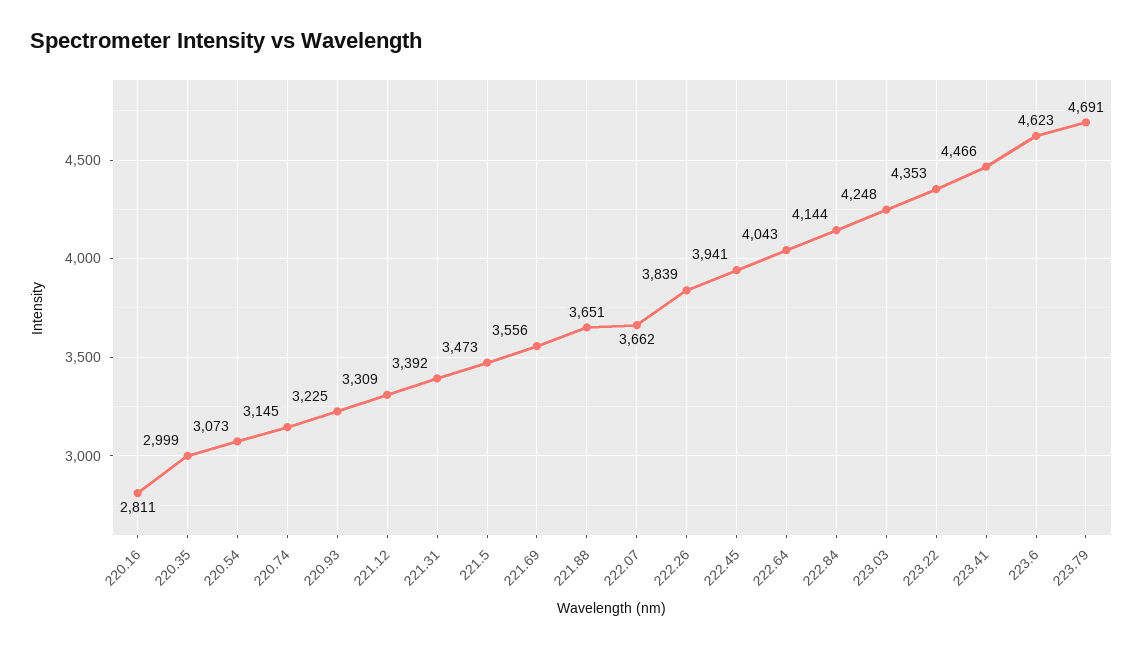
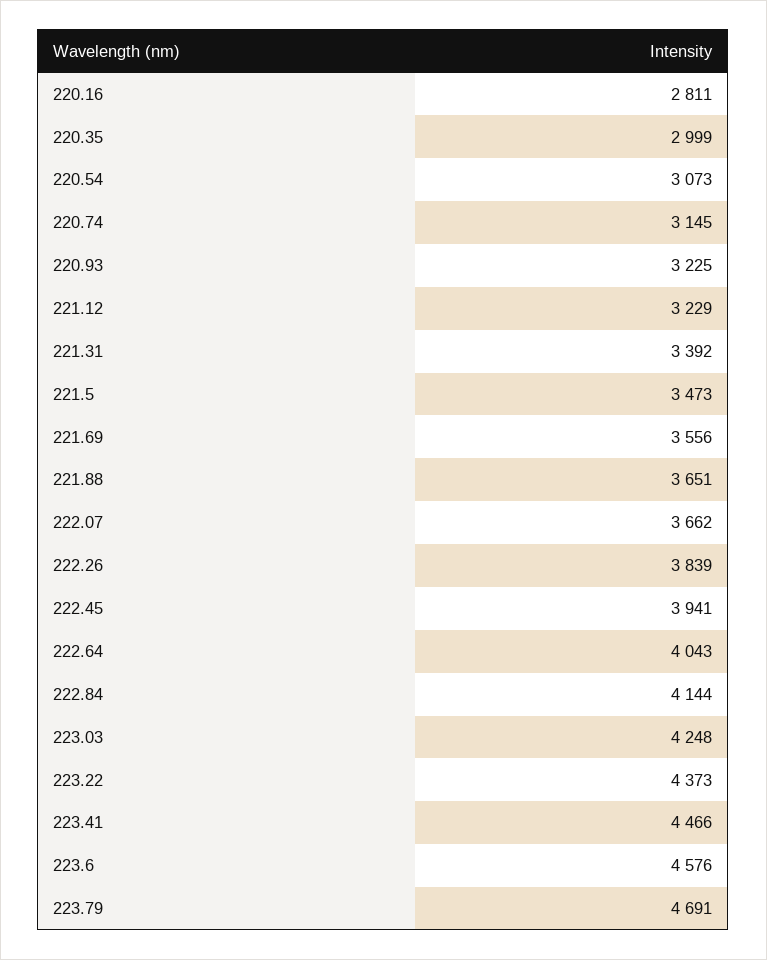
  {
    "220.16": 2811,
    "220.35": 2999,
    "220.54": 3073,
    "220.74": 3145,
    "220.93": 3225,
-   "221.12": 3309,
+   "221.12": 3229,
    "221.31": 3392,
    "221.5": 3473,
    "221.69": 3556,
    "221.88": 3651,
    "222.07": 3662,
    "222.26": 3839,
    "222.45": 3941,
    "222.64": 4043,
    "222.84": 4144,
    "223.03": 4248,
-   "223.22": 4353,
+   "223.22": 4373,
    "223.41": 4466,
-   "223.6": 4623,
+   "223.6": 4576,
    "223.79": 4691
  }

